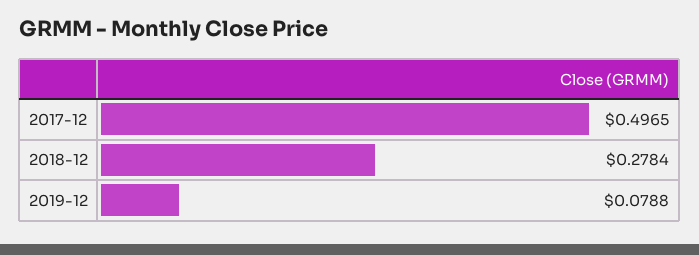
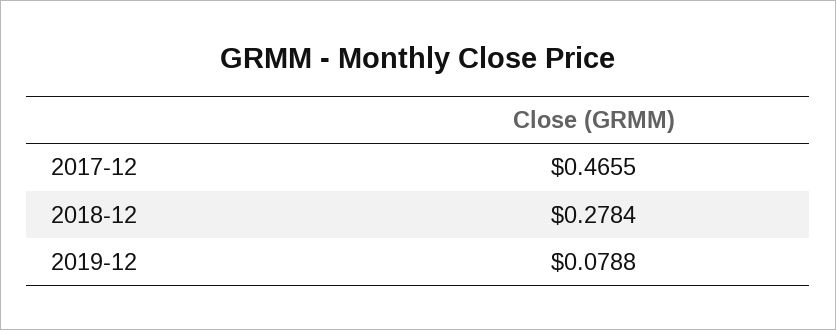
  {
-   "2017-12": 0.4965,
+   "2017-12": 0.4655,
    "2018-12": 0.2784,
    "2019-12": 0.0788
  }

